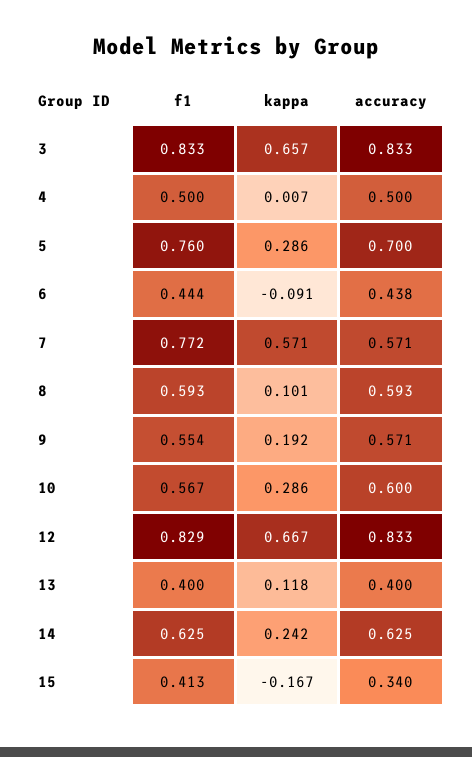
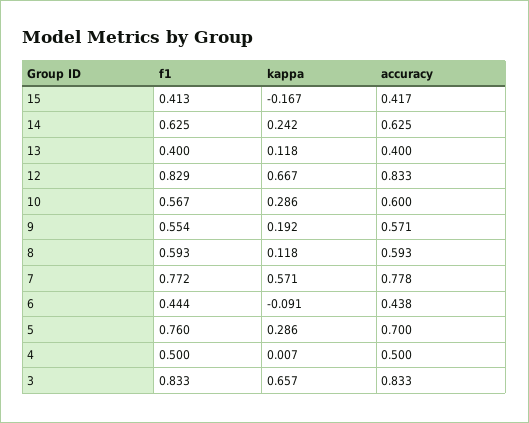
  {
    "f1": {
      "3": 0.833,
      "4": 0.5,
      "5": 0.76,
      "6": 0.444,
      "7": 0.772,
      "8": 0.593,
      "9": 0.554,
      "10": 0.567,
      "12": 0.829,
      "13": 0.4,
      "14": 0.625,
      "15": 0.413
    },
    "kappa": {
      "3": 0.657,
      "4": 0.007,
      "5": 0.286,
      "6": -0.091,
      "7": 0.571,
-     "8": 0.101,
+     "8": 0.118,
      "9": 0.192,
      "10": 0.286,
      "12": 0.667,
      "13": 0.118,
      "14": 0.242,
      "15": -0.167
    },
    "accuracy": {
      "3": 0.833,
      "4": 0.5,
      "5": 0.7,
      "6": 0.438,
-     "7": 0.571,
+     "7": 0.778,
      "8": 0.593,
      "9": 0.571,
      "10": 0.6,
      "12": 0.833,
      "13": 0.4,
      "14": 0.625,
-     "15": 0.34
+     "15": 0.417
    }
  }

